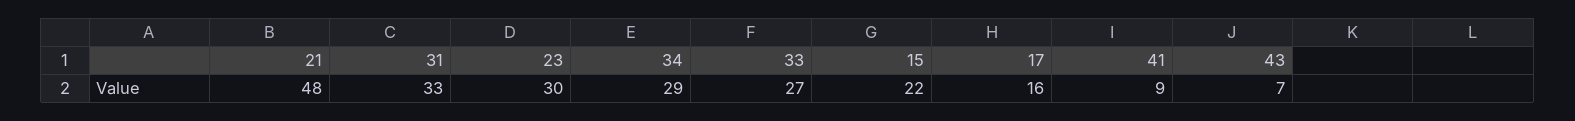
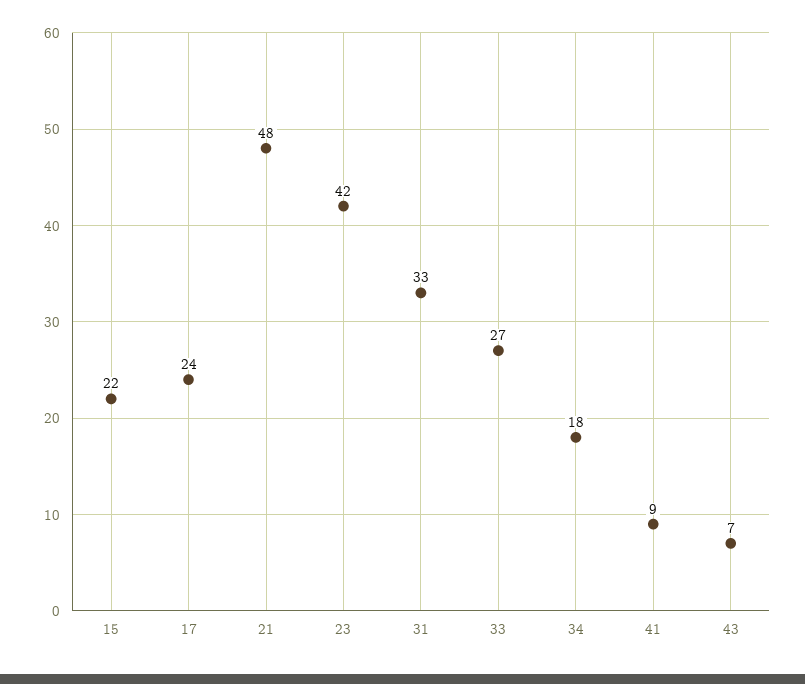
  {
    "21": 48,
    "31": 33,
-   "23": 30,
+   "23": 42,
-   "34": 29,
+   "34": 18,
    "33": 27,
    "15": 22,
-   "17": 16,
+   "17": 24,
    "41": 9,
    "43": 7
  }

